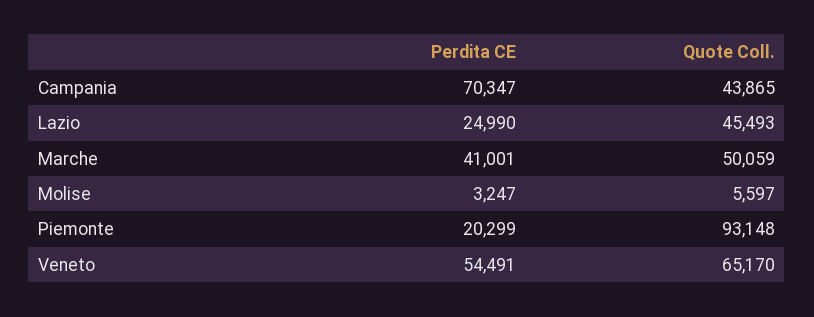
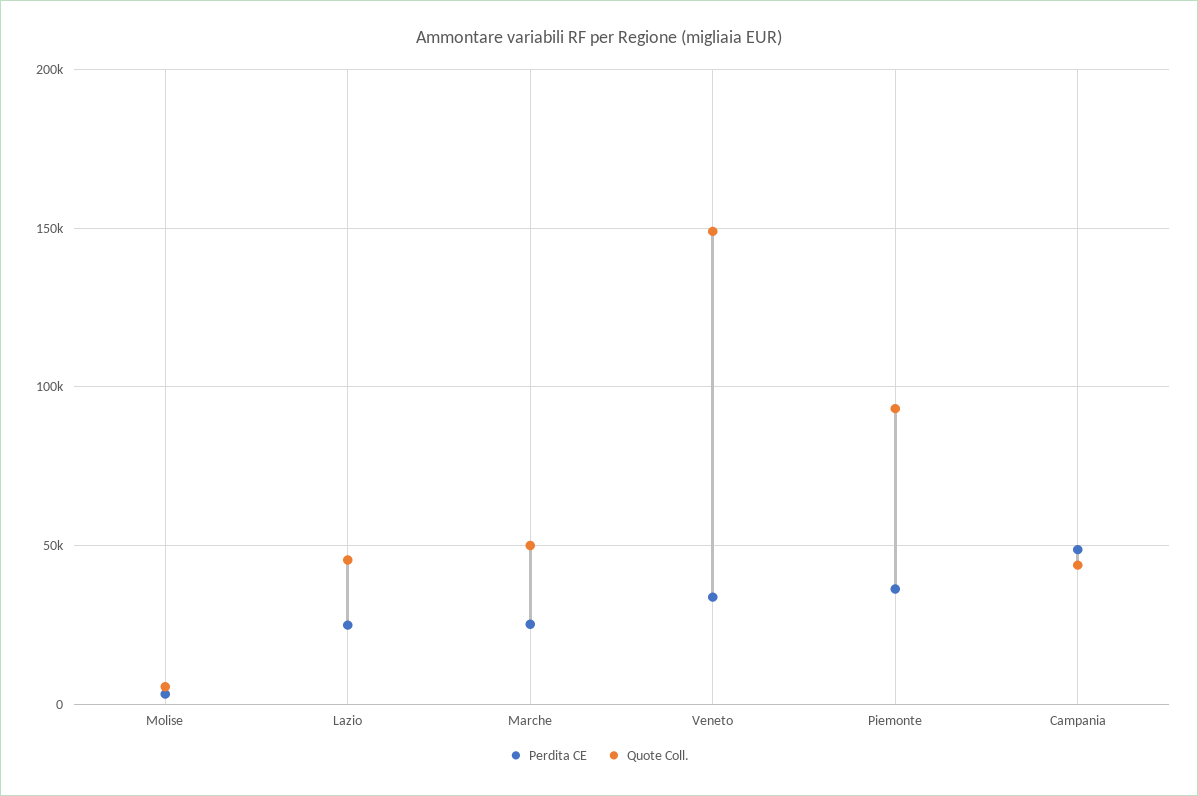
  {
    "Perdita CE": {
-     "Campania": 70347,
+     "Campania": 50000,
      "Lazio": 24990,
-     "Marche": 41001,
+     "Marche": 25000,
      "Molise": 3247,
-     "Piemonte": 20299,
+     "Piemonte": 35000,
-     "Veneto": 54491
+     "Veneto": 35000
    },
    "Quote Coll.": {
      "Campania": 43865,
      "Lazio": 45493,
      "Marche": 50059,
      "Molise": 5597,
      "Piemonte": 93148,
-     "Veneto": 65170
+     "Veneto": 150000
    }
  }

